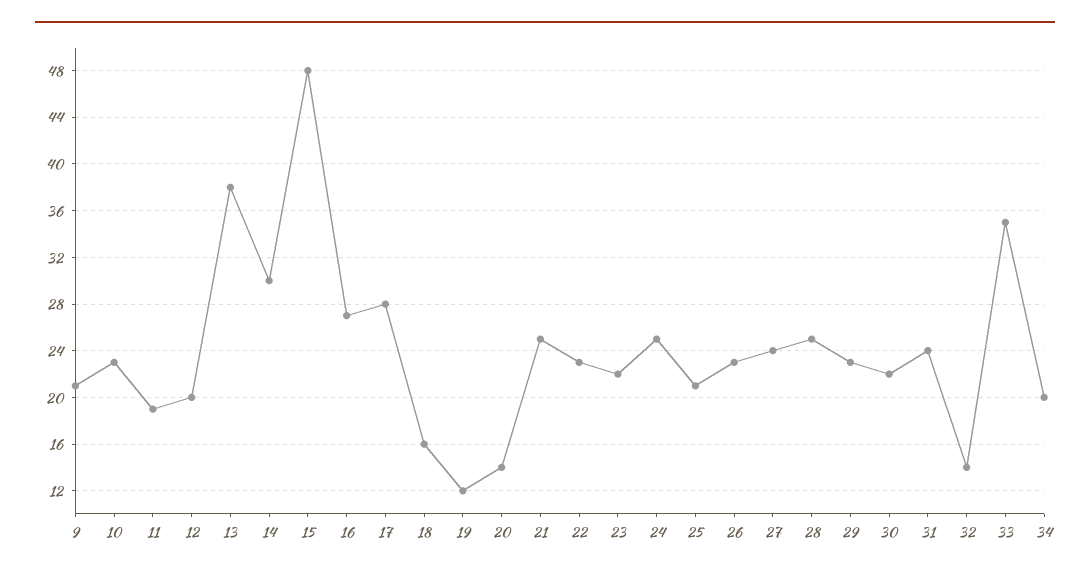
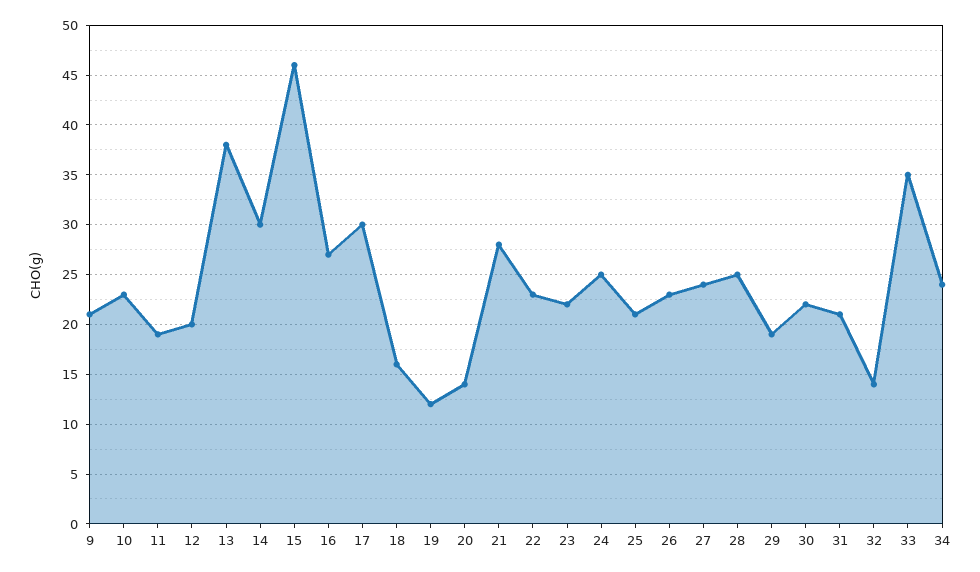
  {
    "9": 21,
    "10": 23,
    "11": 19,
    "12": 20,
    "13": 38,
    "14": 30,
-   "15": 48,
+   "15": 46,
    "16": 27,
-   "17": 28,
+   "17": 30,
    "18": 16,
    "19": 12,
    "20": 14,
-   "21": 25,
+   "21": 28,
    "22": 23,
    "23": 22,
    "24": 25,
    "25": 21,
    "26": 23,
    "27": 24,
    "28": 25,
-   "29": 23,
+   "29": 19,
    "30": 22,
-   "31": 24,
+   "31": 21,
    "32": 14,
    "33": 35,
-   "34": 20
+   "34": 24
  }

